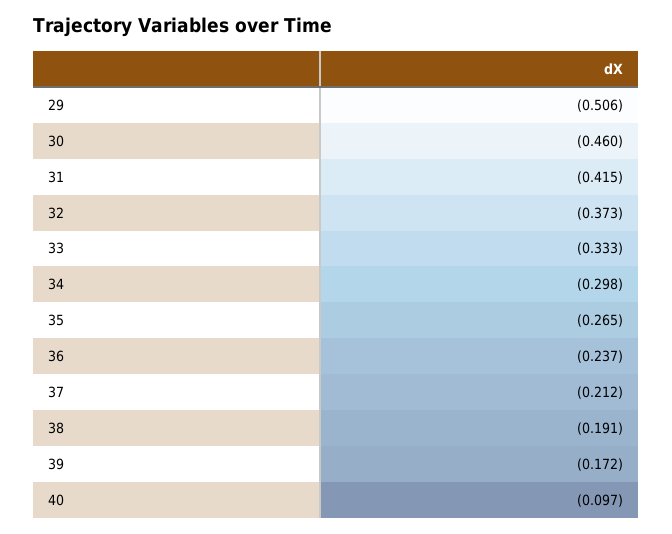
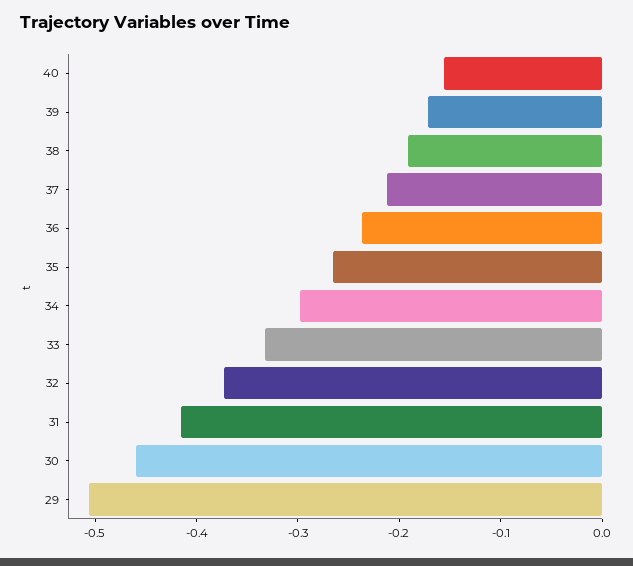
  {
    "29": -0.506,
    "30": -0.46,
    "31": -0.415,
    "32": -0.373,
    "33": -0.333,
    "34": -0.298,
    "35": -0.265,
    "36": -0.237,
    "37": -0.212,
    "38": -0.191,
    "39": -0.172,
-   "40": -0.097
+   "40": -0.16
  }

